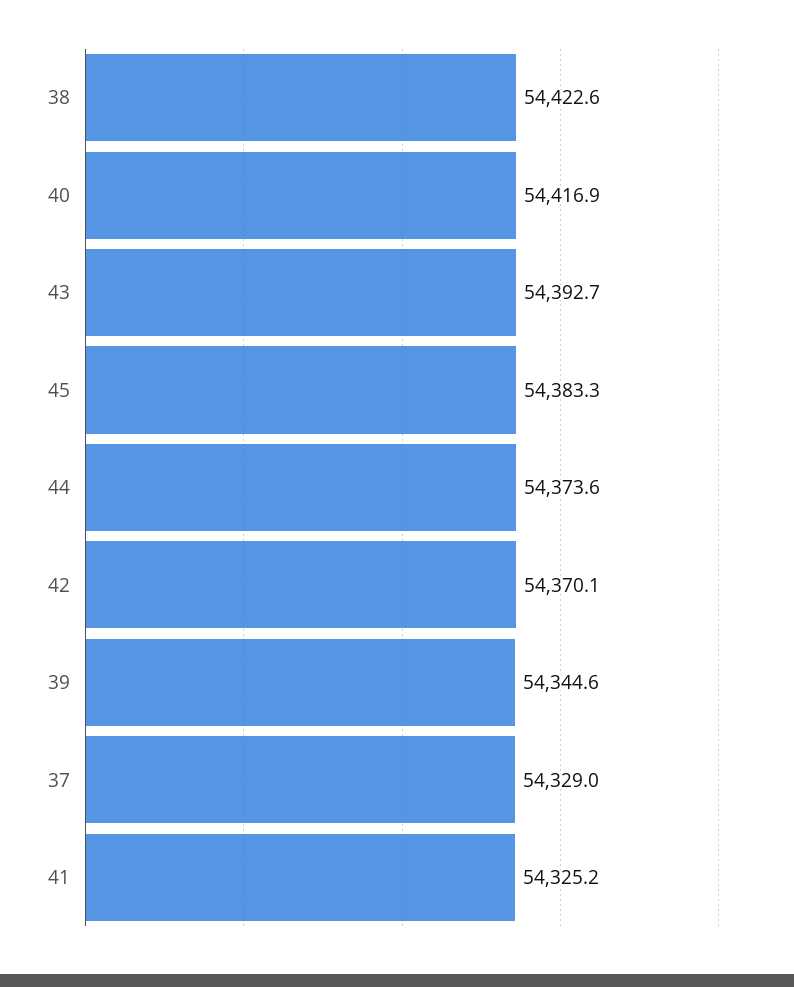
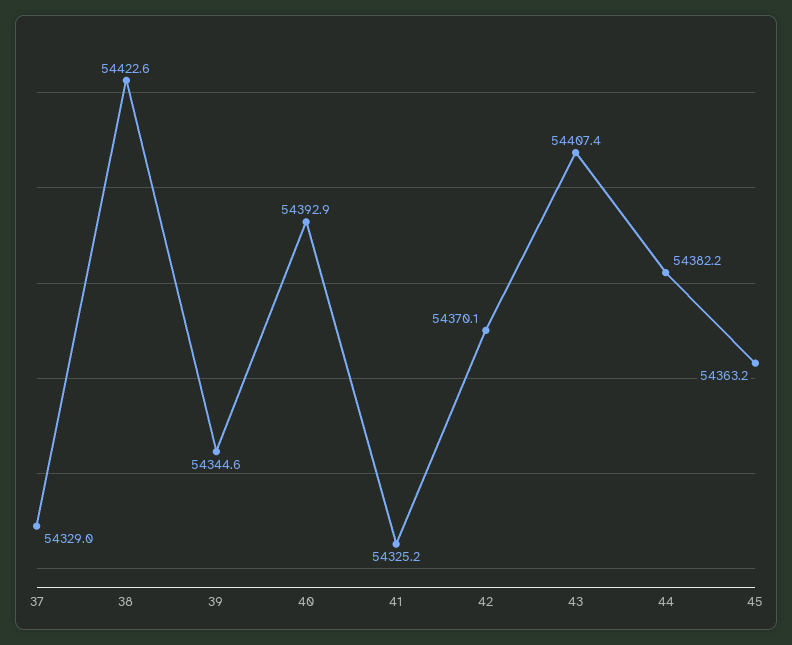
  {
    "38": 54422.6,
-   "40": 54416.9,
+   "40": 54392.9,
-   "43": 54392.7,
+   "43": 54407.4,
-   "45": 54383.3,
+   "45": 54363.2,
-   "44": 54373.6,
+   "44": 54382.2,
    "42": 54370.1,
    "39": 54344.6,
    "37": 54329,
    "41": 54325.2
  }

